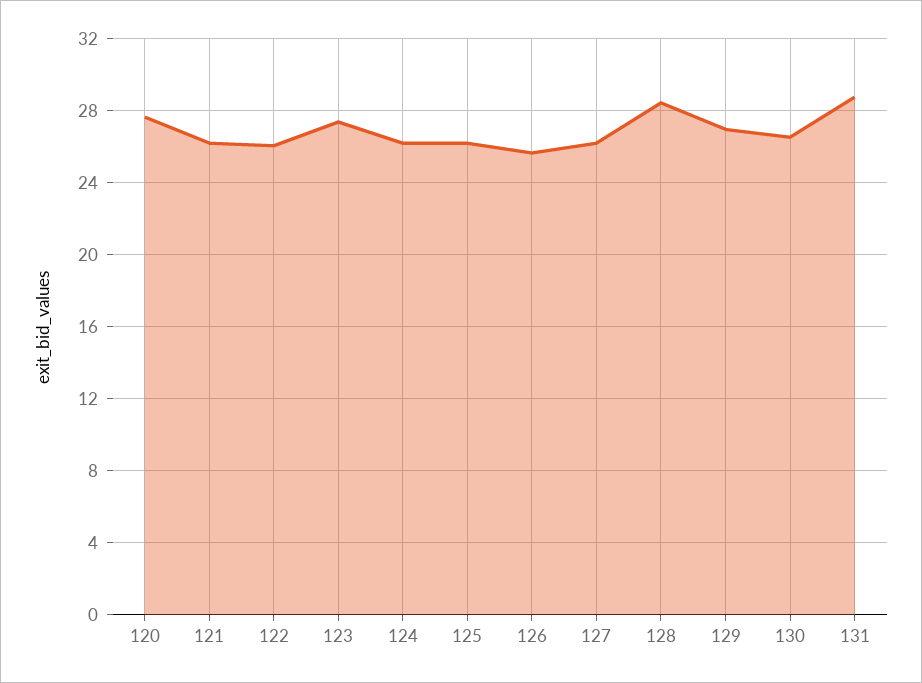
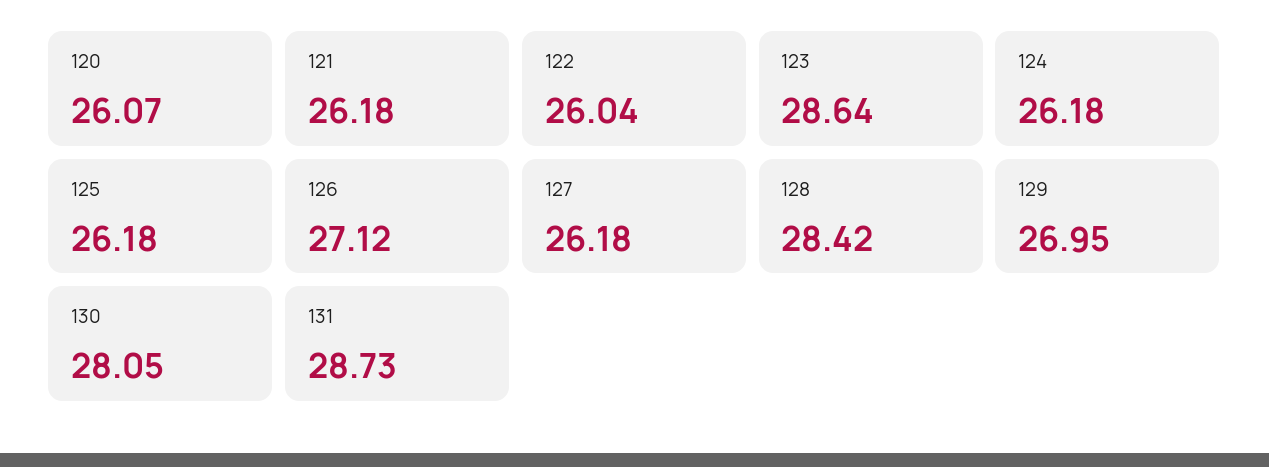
  {
-   "120": 27.5,
+   "120": 26.07,
    "121": 26.18,
    "122": 26.04,
-   "123": 27.5,
+   "123": 28.64,
    "124": 26.18,
    "125": 26.18,
-   "126": 25.5,
+   "126": 27.12,
    "127": 26.18,
    "128": 28.42,
    "129": 26.95,
-   "130": 26.5,
+   "130": 28.05,
    "131": 28.73
  }

